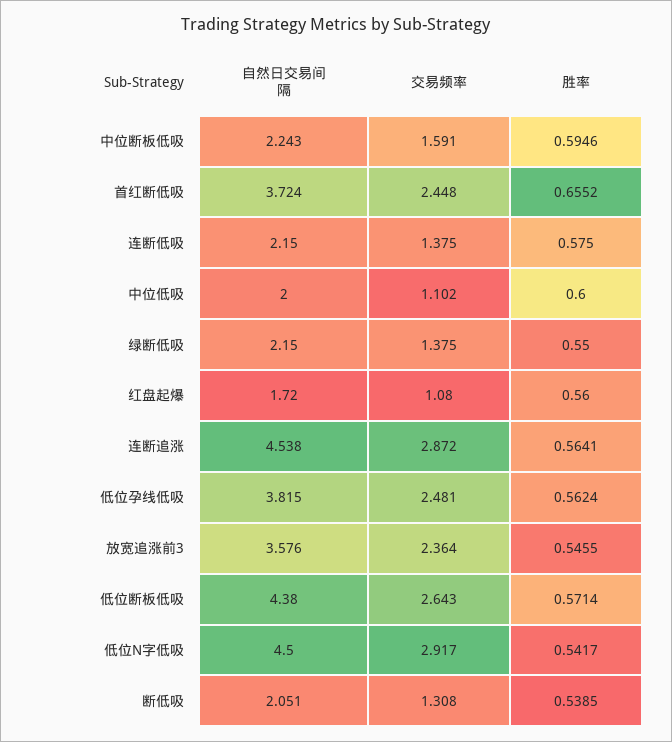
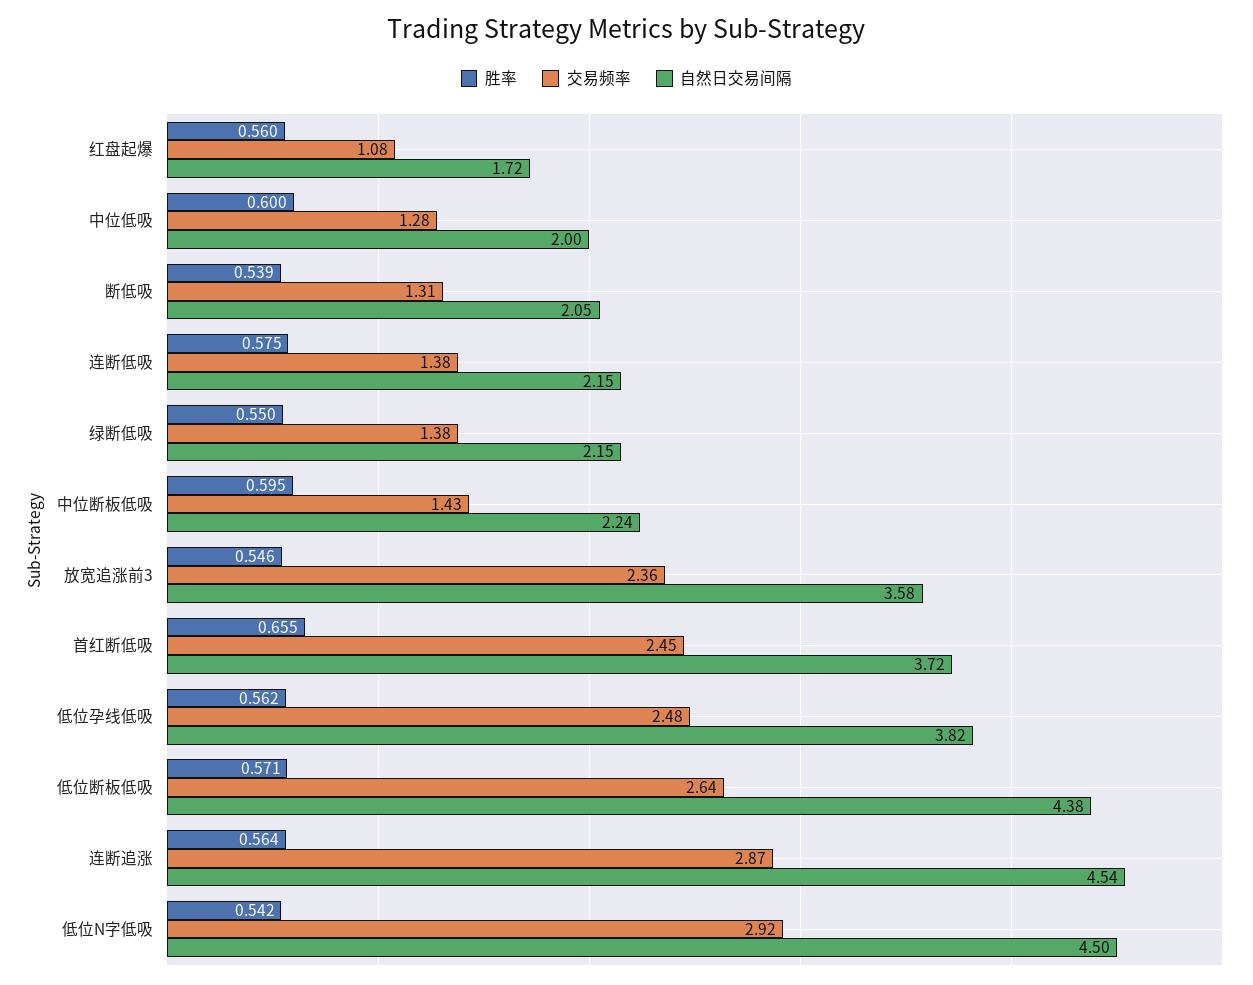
  {
    "自然日交易间隔": {
      "中位断板低吸": 2.243,
      "首红断低吸": 3.724,
      "连断低吸": 2.15,
      "中位低吸": 2,
      "绿断低吸": 2.15,
      "红盘起爆": 1.72,
      "连断追涨": 4.538,
      "低位孕线低吸": 3.815,
      "放宽追涨前3": 3.576,
      "低位断板低吸": 4.38,
      "低位N字低吸": 4.5,
      "断低吸": 2.051
    },
    "交易频率": {
-     "中位断板低吸": 1.591,
+     "中位断板低吸": 1.43,
      "首红断低吸": 2.448,
      "连断低吸": 1.375,
-     "中位低吸": 1.102,
+     "中位低吸": 1.28,
      "绿断低吸": 1.375,
      "红盘起爆": 1.08,
      "连断追涨": 2.872,
      "低位孕线低吸": 2.481,
      "放宽追涨前3": 2.364,
      "低位断板低吸": 2.643,
      "低位N字低吸": 2.917,
      "断低吸": 1.308
    },
    "胜率": {
      "中位断板低吸": 0.5946,
      "首红断低吸": 0.6552,
      "连断低吸": 0.575,
      "中位低吸": 0.6,
      "绿断低吸": 0.55,
      "红盘起爆": 0.56,
      "连断追涨": 0.5641,
      "低位孕线低吸": 0.5624,
      "放宽追涨前3": 0.5455,
      "低位断板低吸": 0.5714,
      "低位N字低吸": 0.5417,
      "断低吸": 0.5385
    }
  }

